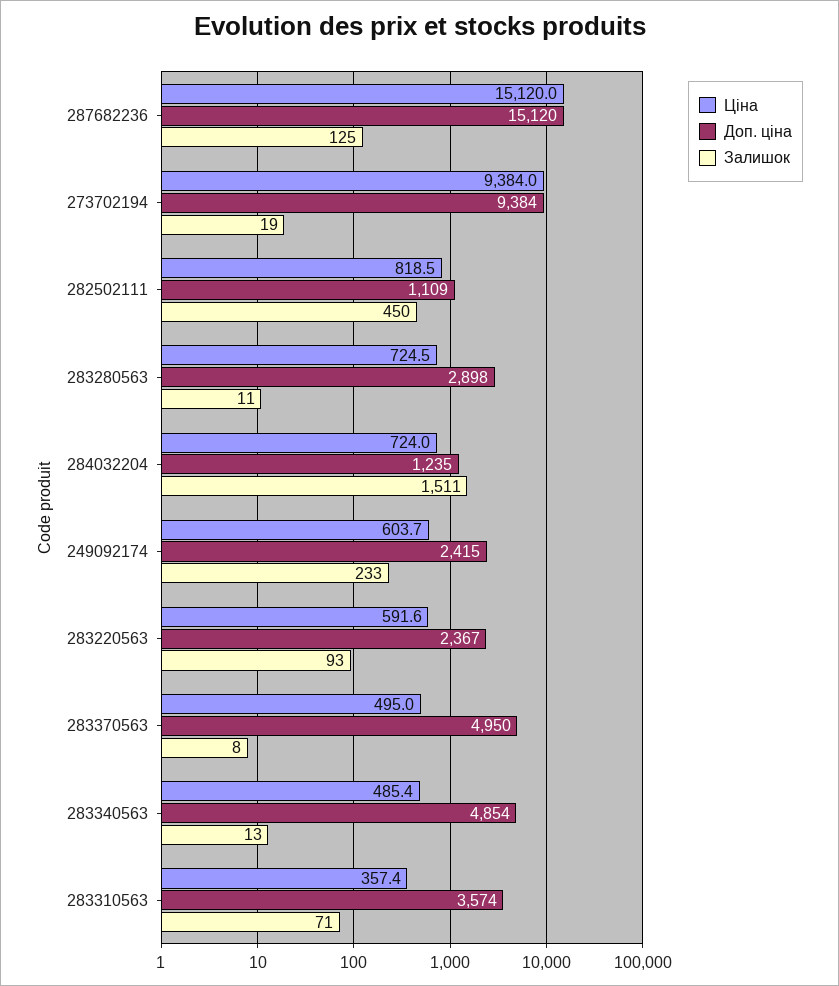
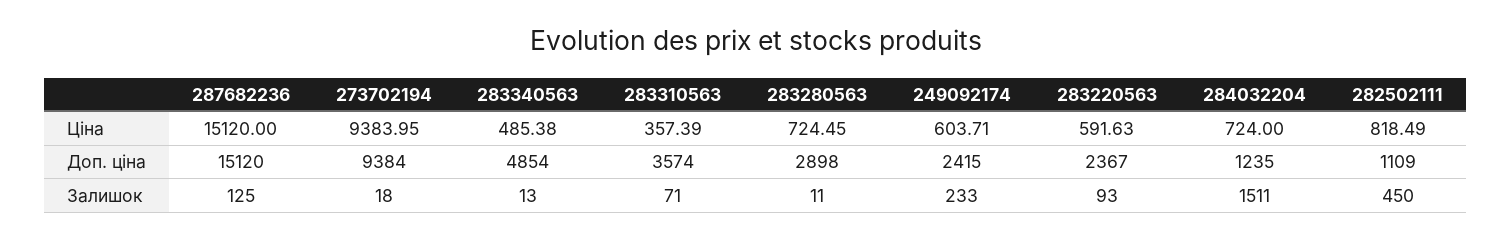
  {
    "Ціна": {
      "287682236": 15120,
      "273702194": 9383.95,
      "282502111": 818.49,
      "283280563": 724.45,
      "284032204": 724,
      "249092174": 603.71,
      "283220563": 591.63,
-     "283370563": 495,
      "283340563": 485.38,
      "283310563": 357.39
    },
    "Доп. ціна": {
      "287682236": 15120,
      "273702194": 9384,
      "282502111": 1109,
      "283280563": 2898,
      "284032204": 1235,
      "249092174": 2415,
      "283220563": 2367,
-     "283370563": 4950,
      "283340563": 4854,
      "283310563": 3574
    },
    "Залишок": {
      "287682236": 125,
-     "273702194": 19,
+     "273702194": 18,
      "282502111": 450,
      "283280563": 11,
      "284032204": 1511,
      "249092174": 233,
      "283220563": 93,
-     "283370563": 8,
      "283340563": 13,
      "283310563": 71
    }
  }

